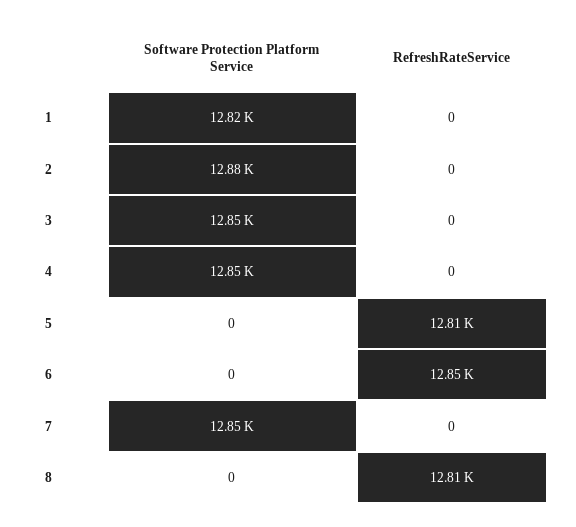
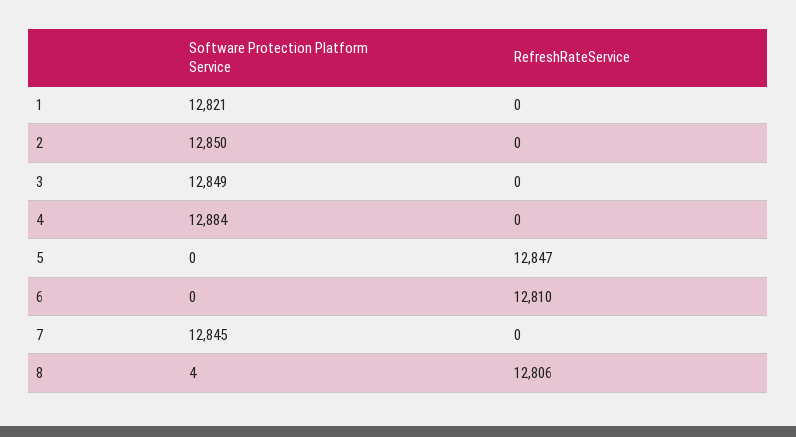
  {
    "Software Protection Platform Service": {
      "1": 12821,
-     "2": 12880,
+     "2": 12850,
      "3": 12849,
-     "4": 12850,
+     "4": 12884,
      "5": 0,
      "6": 0,
      "7": 12845,
-     "8": 0
+     "8": 4
    },
    "RefreshRateService": {
      "1": 0,
      "2": 0,
      "3": 0,
      "4": 0,
-     "5": 12810,
+     "5": 12847,
-     "6": 12850,
+     "6": 12810,
      "7": 0,
      "8": 12806
    }
  }

